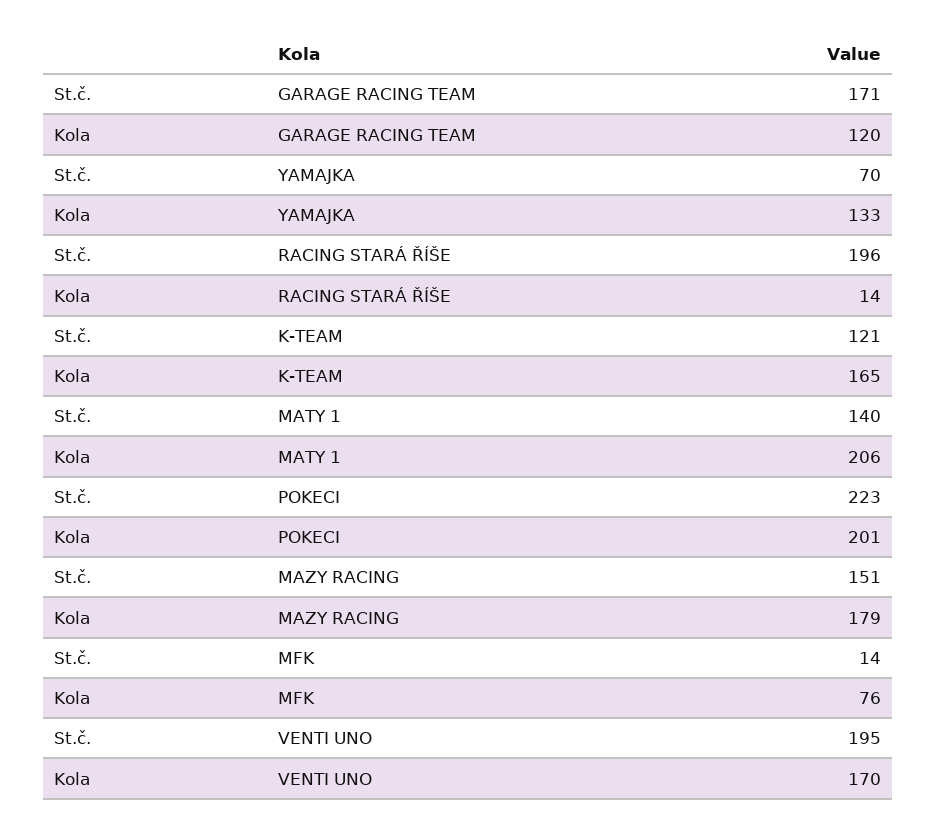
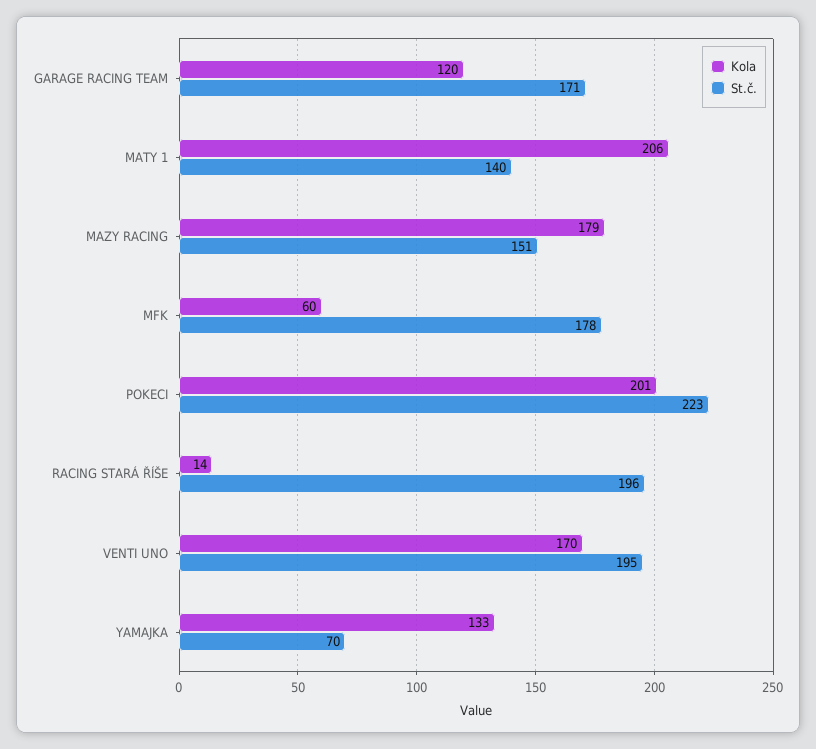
  {
    "St.č.": {
      "GARAGE RACING TEAM": 171,
      "YAMAJKA": 70,
      "RACING STARÁ ŘÍŠE": 196,
-     "K-TEAM": 121,
      "MATY 1": 140,
      "POKECI": 223,
      "MAZY RACING": 151,
-     "MFK": 14,
+     "MFK": 178,
      "VENTI UNO": 195
    },
    "Kola": {
      "GARAGE RACING TEAM": 120,
      "YAMAJKA": 133,
      "RACING STARÁ ŘÍŠE": 14,
-     "K-TEAM": 165,
      "MATY 1": 206,
      "POKECI": 201,
      "MAZY RACING": 179,
-     "MFK": 76,
+     "MFK": 60,
      "VENTI UNO": 170
    }
  }

